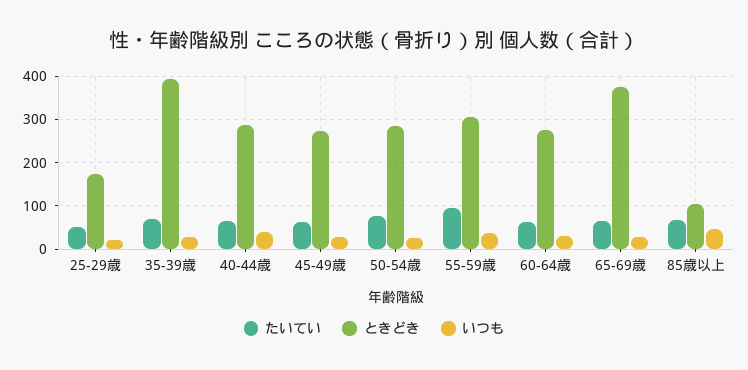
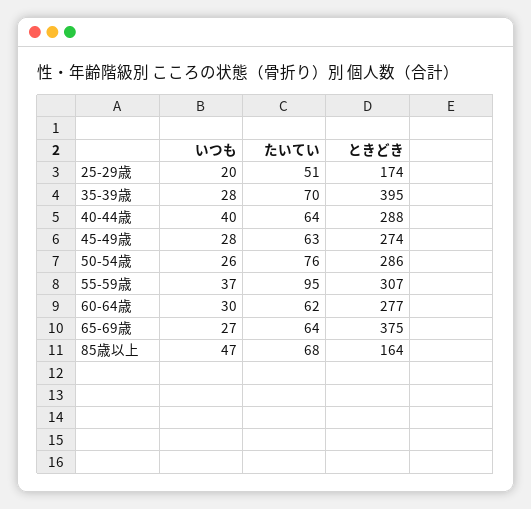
  {
    "たいてい": {
      "25-29歳": 51,
      "35-39歳": 70,
      "40-44歳": 64,
      "45-49歳": 63,
      "50-54歳": 76,
      "55-59歳": 95,
      "60-64歳": 62,
      "65-69歳": 64,
      "85歳以上": 68
    },
    "ときどき": {
      "25-29歳": 174,
      "35-39歳": 395,
      "40-44歳": 288,
      "45-49歳": 274,
      "50-54歳": 286,
      "55-59歳": 307,
      "60-64歳": 277,
      "65-69歳": 375,
-     "85歳以上": 100
+     "85歳以上": 164
    },
    "いつも": {
      "25-29歳": 20,
      "35-39歳": 28,
      "40-44歳": 40,
      "45-49歳": 28,
      "50-54歳": 26,
      "55-59歳": 37,
      "60-64歳": 30,
      "65-69歳": 27,
      "85歳以上": 47
    }
  }

